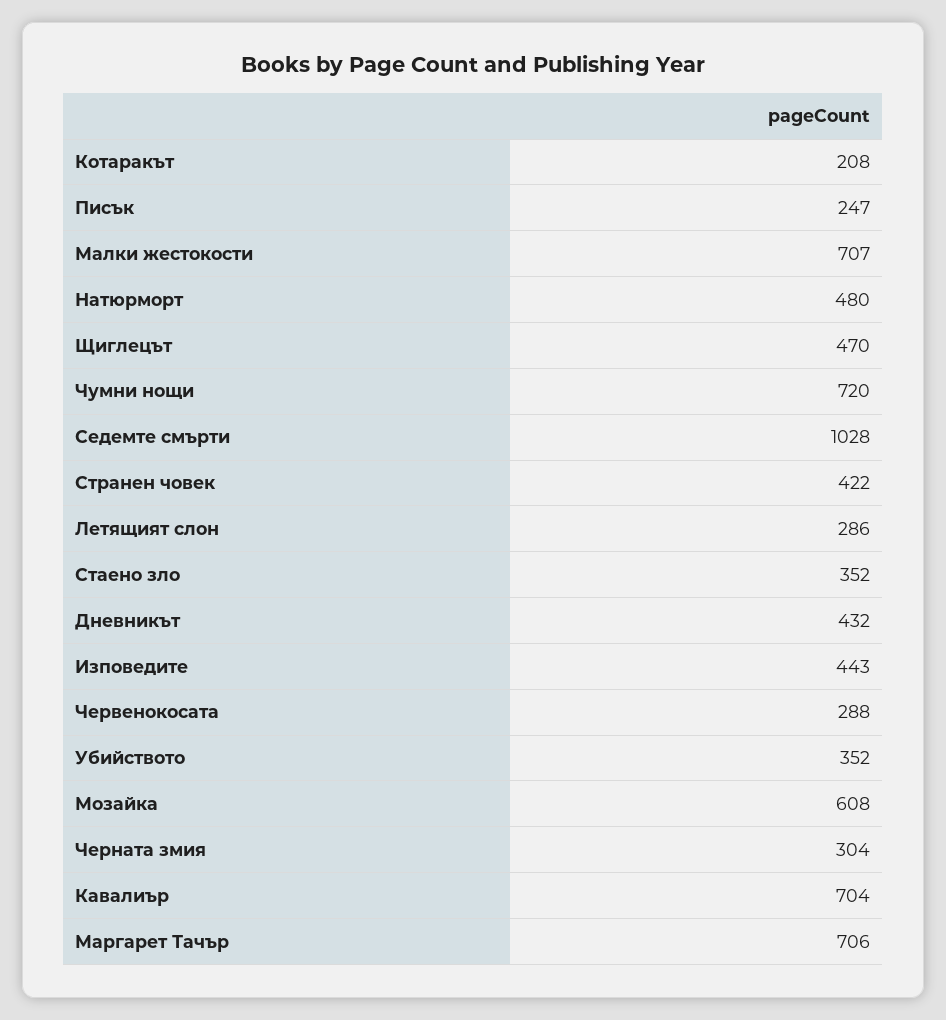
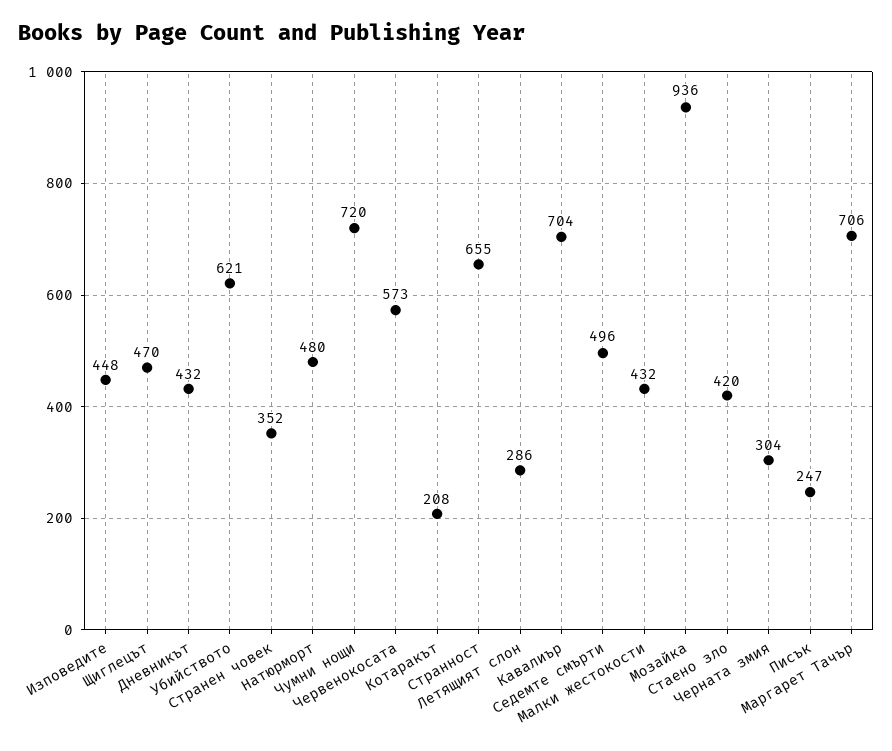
  {
    "Котаракът": 208,
    "Писък": 247,
-   "Малки жестокости": 707,
+   "Малки жестокости": 432,
    "Натюрморт": 480,
    "Щиглецът": 470,
    "Чумни нощи": 720,
-   "Седемте смърти": 1028,
+   "Седемте смърти": 496,
-   "Странен човек": 422,
+   "Странен човек": 352,
    "Летящият слон": 286,
-   "Стаено зло": 352,
+   "Стаено зло": 420,
    "Дневникът": 432,
-   "Изповедите": 443,
+   "Изповедите": 448,
-   "Червенокосата": 288,
+   "Червенокосата": 573,
-   "Убийството": 352,
+   "Убийството": 621,
-   "Мозайка": 608,
+   "Мозайка": 936,
    "Черната змия": 304,
    "Кавалиър": 704,
-   "Маргарет Тачър": 706
+   "Маргарет Тачър": 706,
+   "Странност": 655
  }

